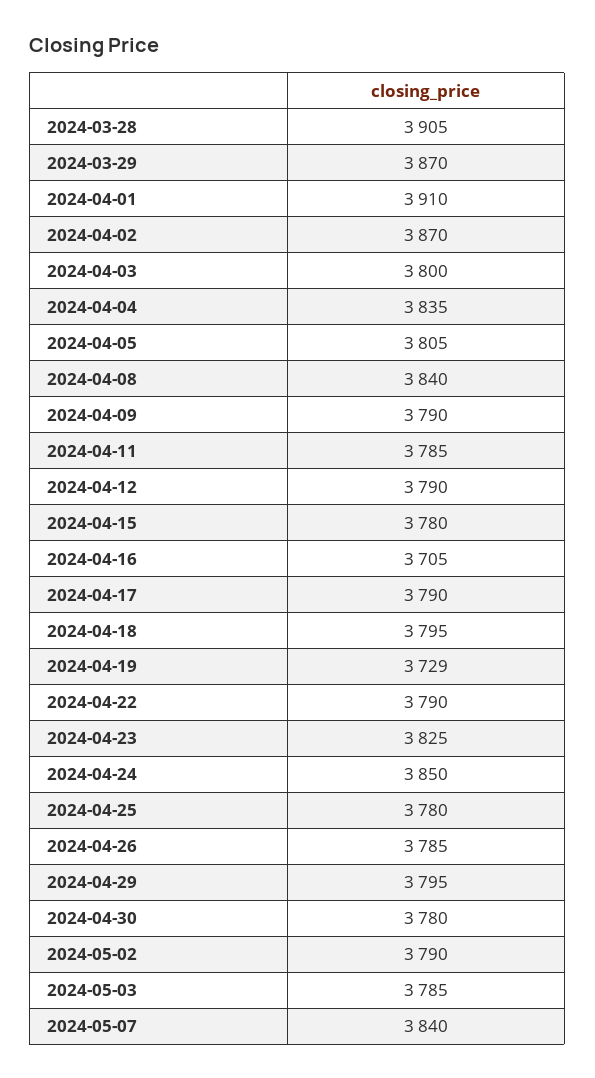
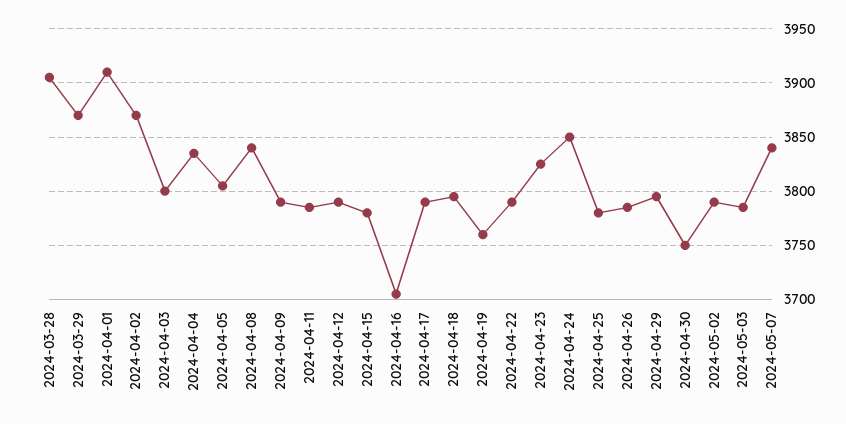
  {
    "2024-03-28": 3905,
    "2024-03-29": 3870,
    "2024-04-01": 3910,
    "2024-04-02": 3870,
    "2024-04-03": 3800,
    "2024-04-04": 3835,
    "2024-04-05": 3805,
    "2024-04-08": 3840,
    "2024-04-09": 3790,
    "2024-04-11": 3785,
    "2024-04-12": 3790,
    "2024-04-15": 3780,
    "2024-04-16": 3705,
    "2024-04-17": 3790,
    "2024-04-18": 3795,
-   "2024-04-19": 3729,
+   "2024-04-19": 3760,
    "2024-04-22": 3790,
    "2024-04-23": 3825,
    "2024-04-24": 3850,
    "2024-04-25": 3780,
    "2024-04-26": 3785,
    "2024-04-29": 3795,
-   "2024-04-30": 3780,
+   "2024-04-30": 3750,
    "2024-05-02": 3790,
    "2024-05-03": 3785,
    "2024-05-07": 3840
  }

